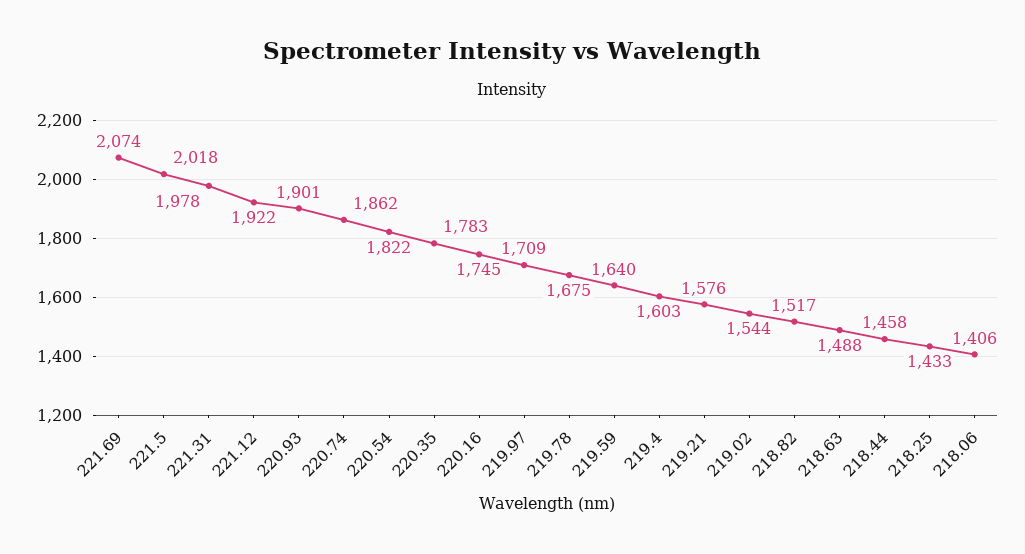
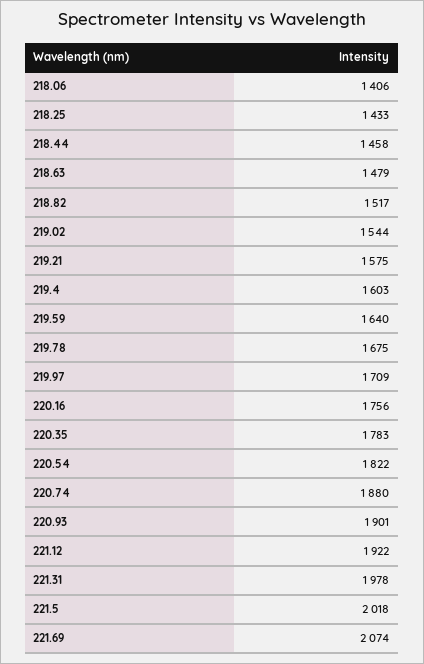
  {
    "221.69": 2074,
    "221.5": 2018,
    "221.31": 1978,
    "221.12": 1922,
    "220.93": 1901,
-   "220.74": 1862,
+   "220.74": 1880,
    "220.54": 1822,
    "220.35": 1783,
-   "220.16": 1745,
+   "220.16": 1756,
    "219.97": 1709,
    "219.78": 1675,
    "219.59": 1640,
    "219.4": 1603,
-   "219.21": 1576,
+   "219.21": 1575,
    "219.02": 1544,
    "218.82": 1517,
-   "218.63": 1488,
+   "218.63": 1479,
    "218.44": 1458,
    "218.25": 1433,
    "218.06": 1406
  }

